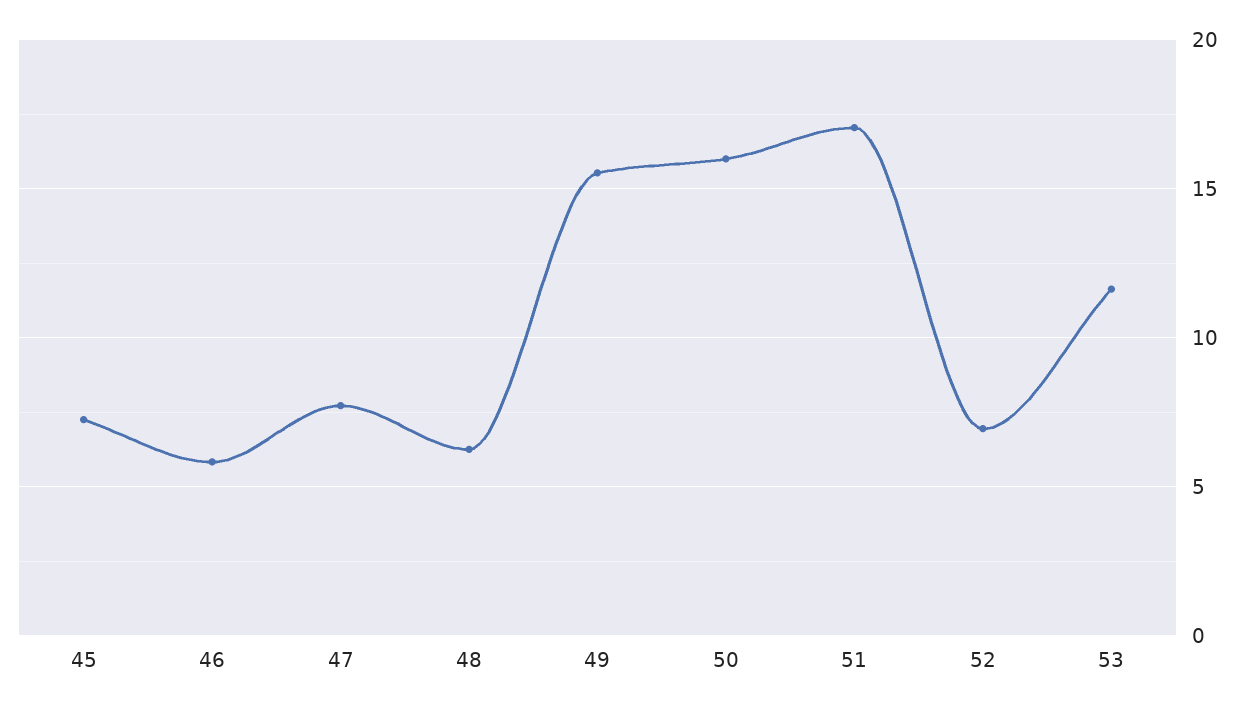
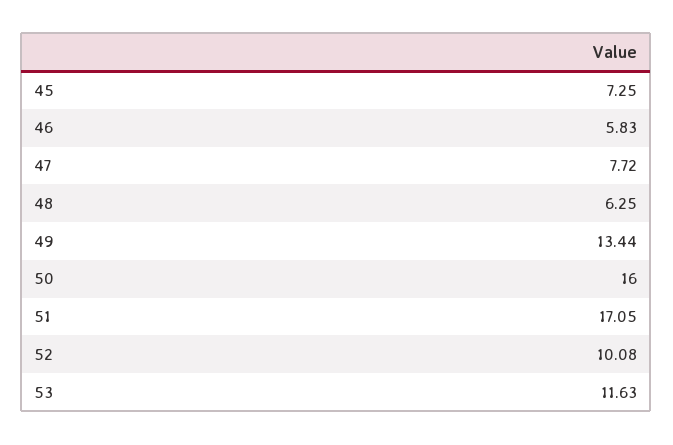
  {
    "45": 7.25,
    "46": 5.83,
    "47": 7.72,
    "48": 6.25,
-   "49": 15.5,
+   "49": 13.44,
    "50": 16,
    "51": 17.05,
-   "52": 7,
+   "52": 10.08,
    "53": 11.63
  }

